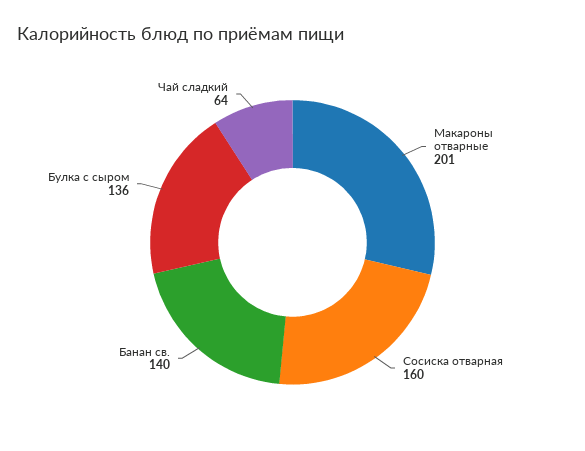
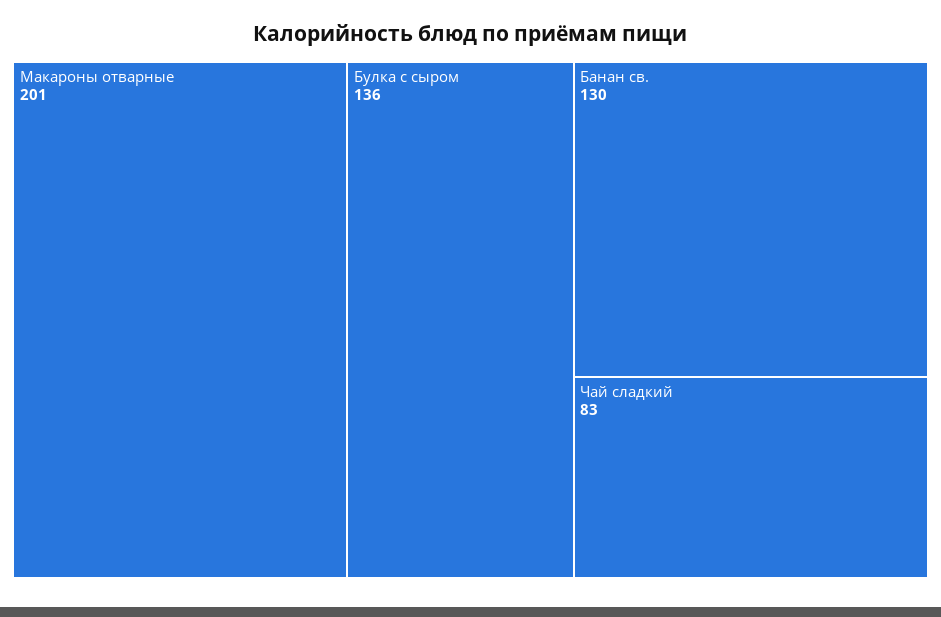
  {
    "Макароны отварные": 201,
-   "Сосиска отварная": 160,
-   "Банан св.": 140,
+   "Банан св.": 130,
    "Булка с сыром": 136,
-   "Чай сладкий": 64
+   "Чай сладкий": 83
  }

